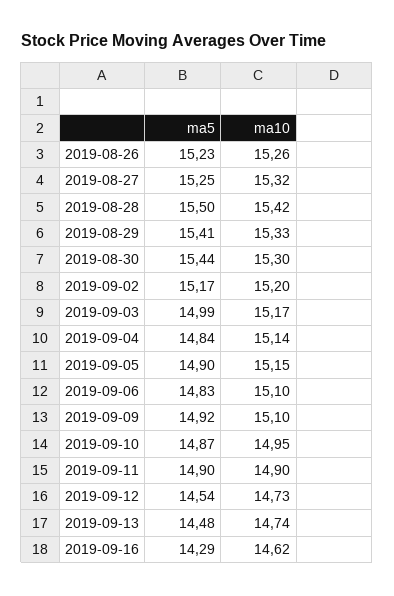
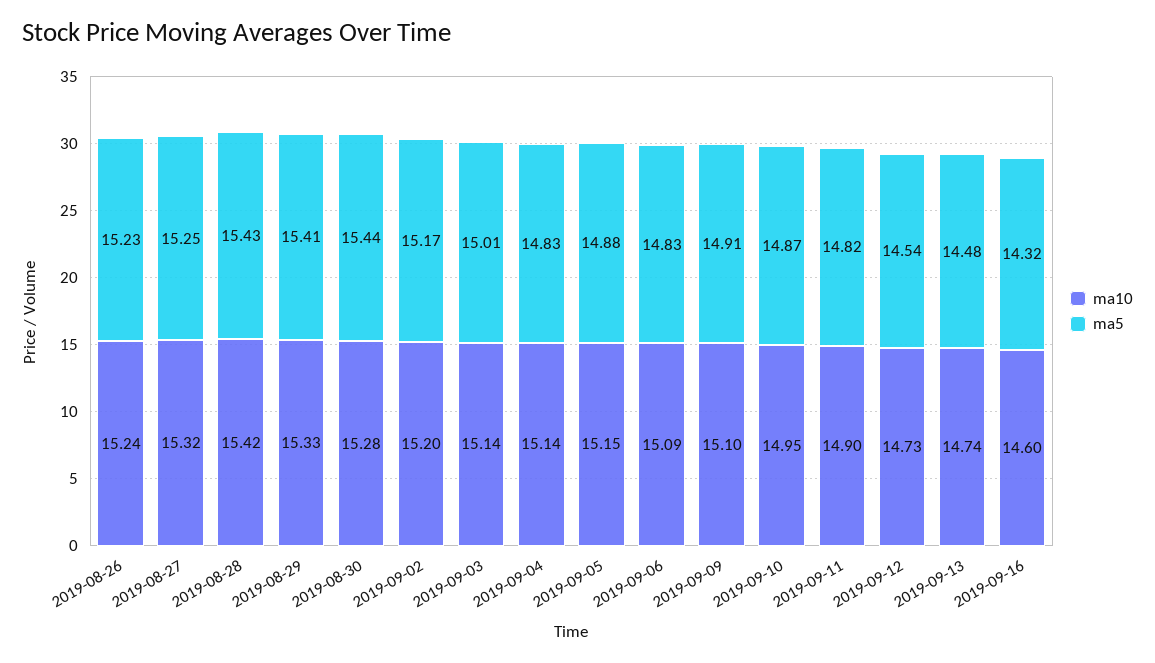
  {
    "ma5": {
      "2019-08-26": 15.23,
      "2019-08-27": 15.25,
-     "2019-08-28": 15.5,
+     "2019-08-28": 15.43,
      "2019-08-29": 15.41,
      "2019-08-30": 15.44,
      "2019-09-02": 15.17,
-     "2019-09-03": 14.99,
+     "2019-09-03": 15.01,
-     "2019-09-04": 14.84,
+     "2019-09-04": 14.83,
-     "2019-09-05": 14.9,
+     "2019-09-05": 14.88,
      "2019-09-06": 14.83,
-     "2019-09-09": 14.92,
+     "2019-09-09": 14.91,
      "2019-09-10": 14.87,
-     "2019-09-11": 14.9,
+     "2019-09-11": 14.82,
      "2019-09-12": 14.54,
      "2019-09-13": 14.48,
-     "2019-09-16": 14.29
+     "2019-09-16": 14.32
    },
    "ma10": {
-     "2019-08-26": 15.26,
+     "2019-08-26": 15.24,
      "2019-08-27": 15.32,
      "2019-08-28": 15.42,
      "2019-08-29": 15.33,
-     "2019-08-30": 15.3,
+     "2019-08-30": 15.28,
      "2019-09-02": 15.2,
-     "2019-09-03": 15.17,
+     "2019-09-03": 15.14,
      "2019-09-04": 15.14,
      "2019-09-05": 15.15,
-     "2019-09-06": 15.1,
+     "2019-09-06": 15.09,
      "2019-09-09": 15.1,
      "2019-09-10": 14.95,
      "2019-09-11": 14.9,
      "2019-09-12": 14.73,
      "2019-09-13": 14.74,
-     "2019-09-16": 14.62
+     "2019-09-16": 14.6
    }
  }

